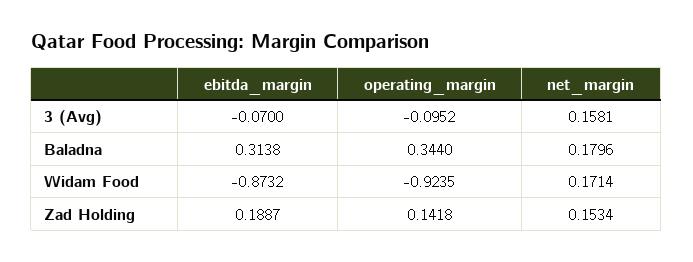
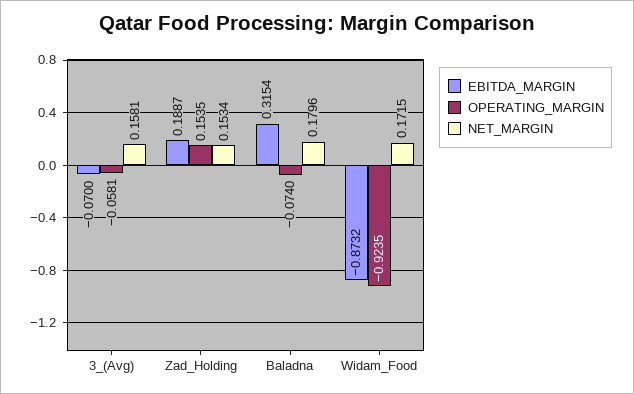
  {
    "ebitda_margin": {
      "3 (Avg)": -0.07,
-     "Baladna": 0.3138,
+     "Baladna": 0.3154,
      "Widam Food": -0.8732,
      "Zad Holding": 0.1887
    },
    "operating_margin": {
-     "3 (Avg)": -0.0952,
+     "3 (Avg)": -0.0581,
-     "Baladna": 0.344,
+     "Baladna": -0.074,
      "Widam Food": -0.9235,
-     "Zad Holding": 0.1418
+     "Zad Holding": 0.1535
    },
    "net_margin": {
      "3 (Avg)": 0.1581,
      "Baladna": 0.1796,
-     "Widam Food": 0.1714,
+     "Widam Food": 0.1715,
      "Zad Holding": 0.1534
    }
  }

